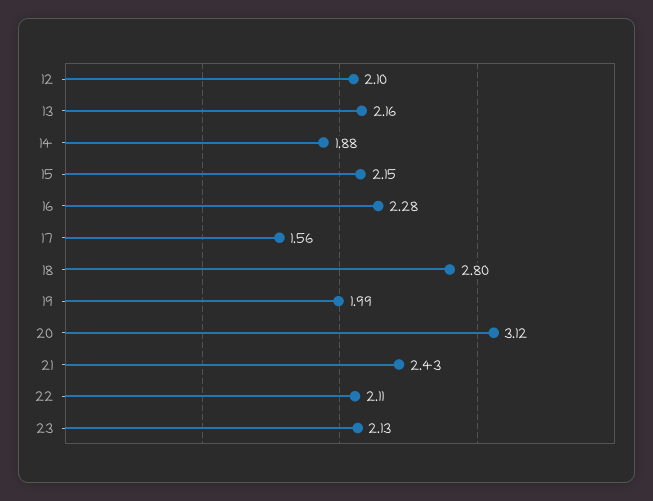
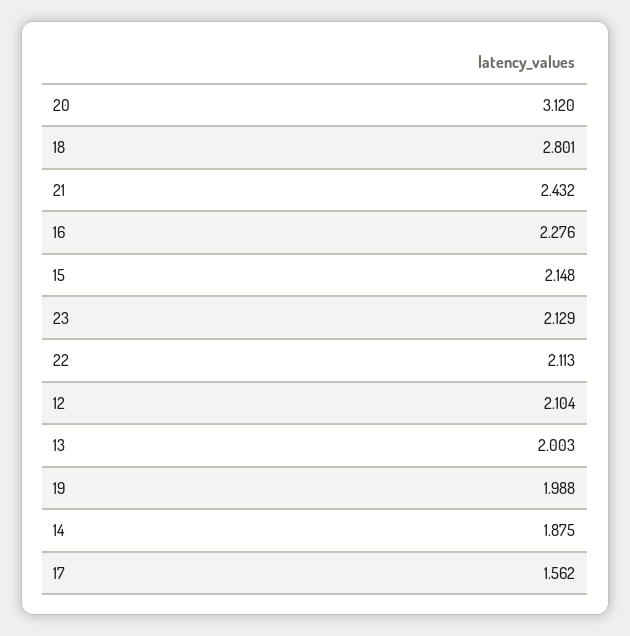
  {
    "12": 2.104,
-   "13": 2.16,
+   "13": 2.003,
    "14": 1.875,
    "15": 2.148,
    "16": 2.276,
    "17": 1.562,
    "18": 2.801,
    "19": 1.988,
    "20": 3.12,
    "21": 2.432,
    "22": 2.113,
    "23": 2.129
  }

